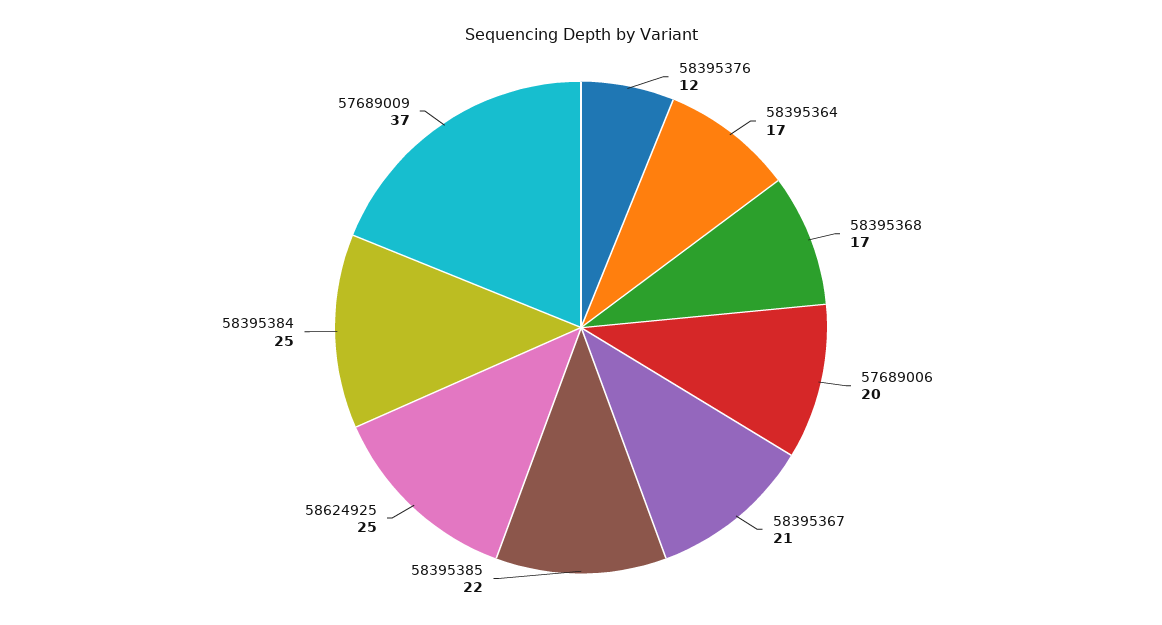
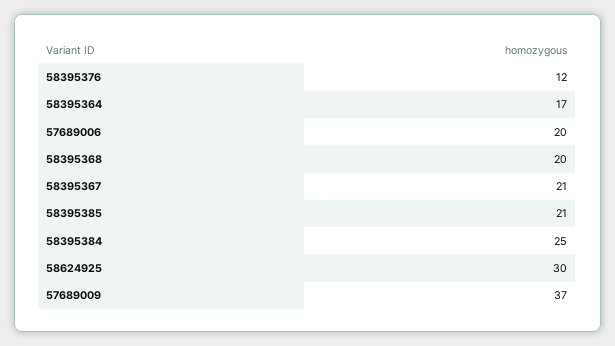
  {
    "58395376": 12,
    "58395364": 17,
-   "58395368": 17,
+   "58395368": 20,
    "57689006": 20,
    "58395367": 21,
-   "58395385": 22,
+   "58395385": 21,
-   "58624925": 25,
+   "58624925": 30,
    "58395384": 25,
    "57689009": 37
  }

